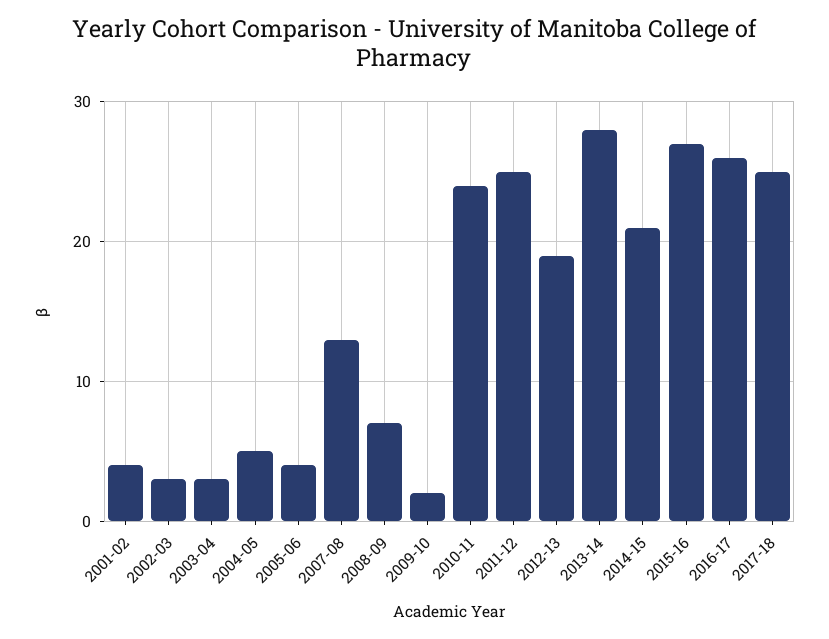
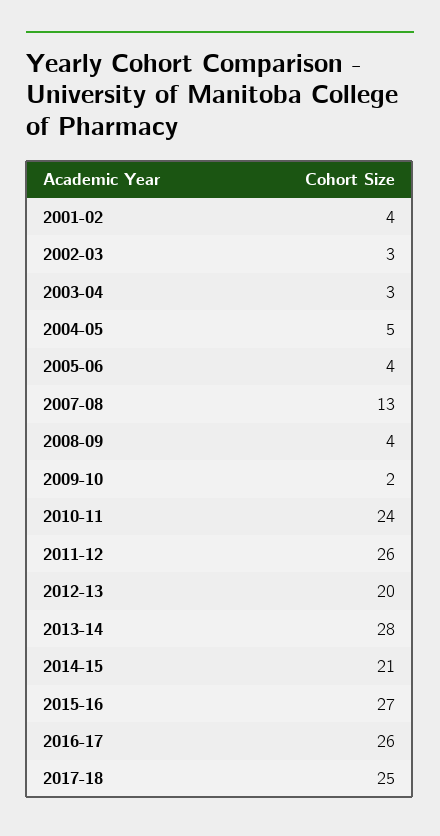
  {
    "2001-02": 4,
    "2002-03": 3,
    "2003-04": 3,
    "2004-05": 5,
    "2005-06": 4,
    "2007-08": 13,
-   "2008-09": 7,
+   "2008-09": 4,
    "2009-10": 2,
    "2010-11": 24,
-   "2011-12": 25,
+   "2011-12": 26,
-   "2012-13": 19,
+   "2012-13": 20,
    "2013-14": 28,
    "2014-15": 21,
    "2015-16": 27,
    "2016-17": 26,
    "2017-18": 25
  }

